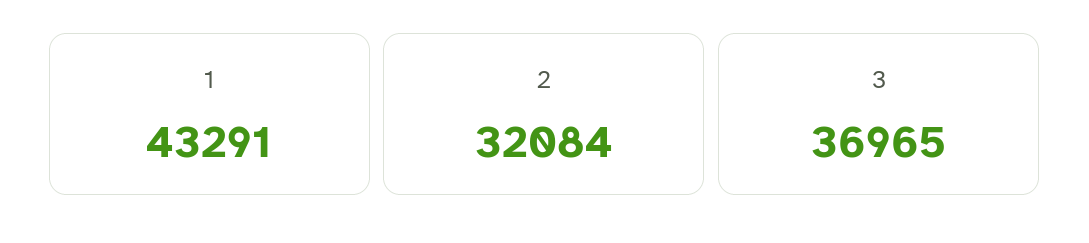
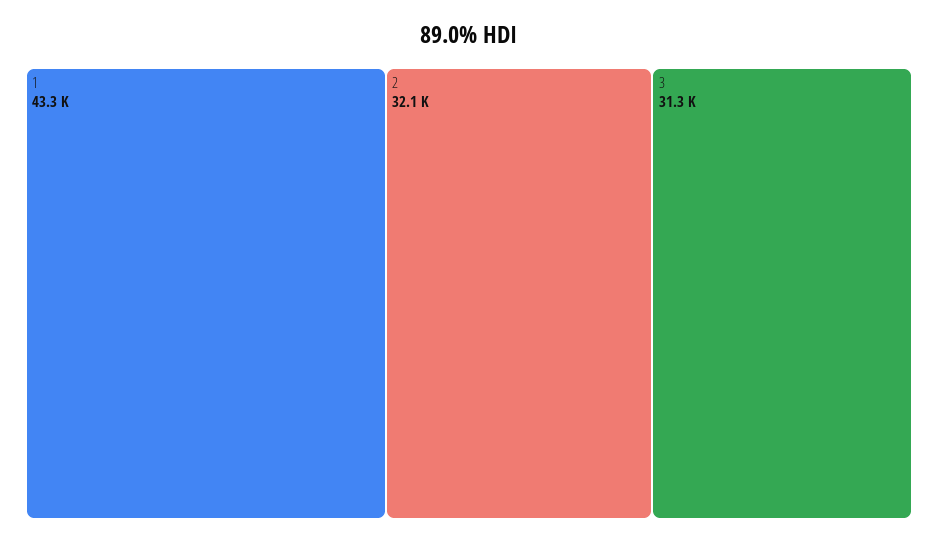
  {
    "1": 43291,
    "2": 32084,
-   "3": 36965
+   "3": 31300
  }

